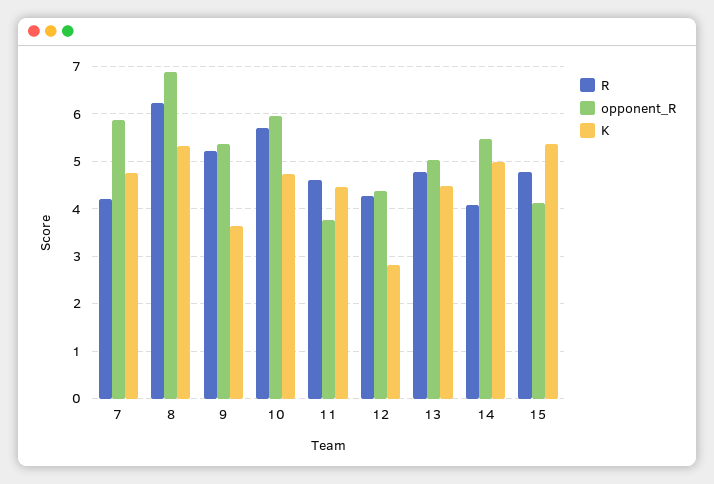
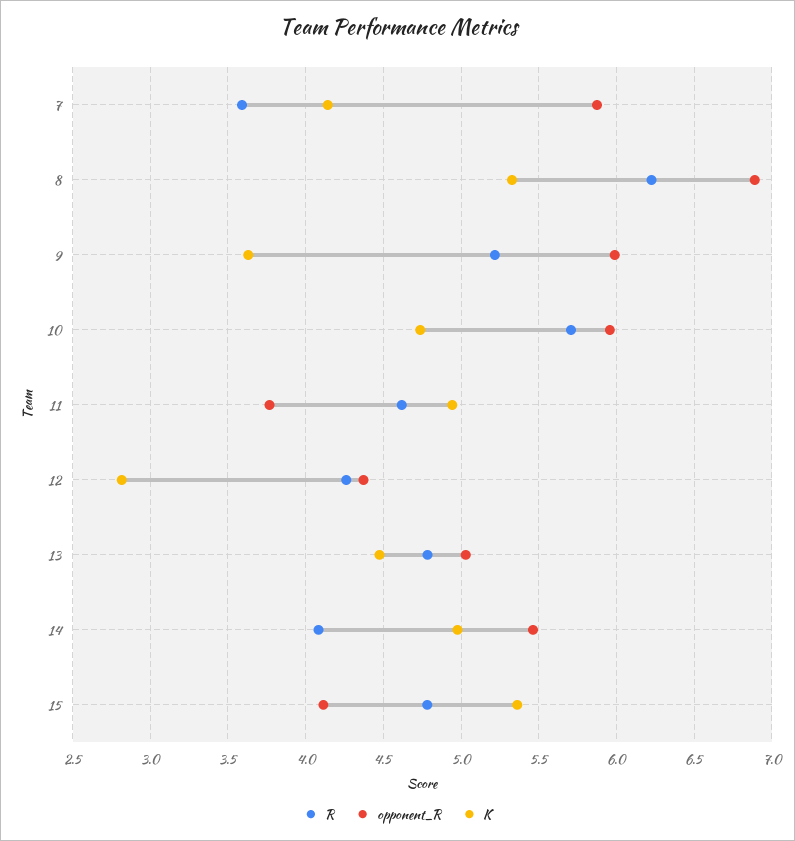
  {
    "R": {
-     "7": 4.2,
+     "7": 3.6,
      "8": 6.25,
      "9": 5.2,
      "10": 5.7,
      "11": 4.6,
      "12": 4.25,
      "13": 4.8,
      "14": 4.1,
      "15": 4.8
    },
    "opponent_R": {
      "7": 5.9,
      "8": 6.9,
-     "9": 5.4,
+     "9": 6,
      "10": 5.95,
      "11": 3.75,
      "12": 4.35,
      "13": 5.05,
      "14": 5.45,
      "15": 4.1
    },
    "K": {
-     "7": 4.8,
+     "7": 4.15,
      "8": 5.35,
      "9": 3.65,
      "10": 4.75,
-     "11": 4.4,
+     "11": 4.95,
      "12": 2.8,
      "13": 4.5,
      "14": 5,
      "15": 5.35
    }
  }

